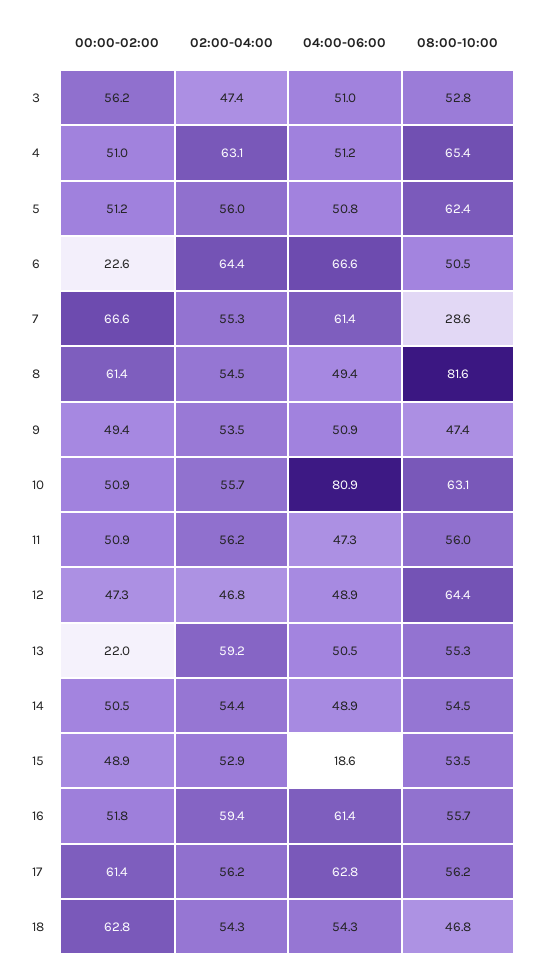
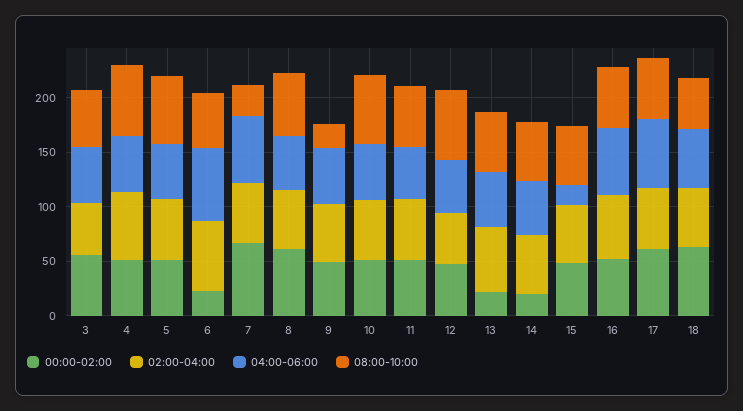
  {
    "00:00-02:00": {
      "3": 56.2,
      "4": 51,
      "5": 51.2,
      "6": 22.6,
      "7": 66.6,
      "8": 61.4,
      "9": 49.4,
      "10": 50.9,
      "11": 50.9,
      "12": 47.3,
      "13": 22,
-     "14": 50.5,
+     "14": 20,
      "15": 48.9,
      "16": 51.8,
      "17": 61.4,
      "18": 62.8
    },
    "02:00-04:00": {
      "3": 47.4,
      "4": 63.1,
      "5": 56,
      "6": 64.4,
      "7": 55.3,
      "8": 54.5,
      "9": 53.5,
      "10": 55.7,
      "11": 56.2,
      "12": 46.8,
      "13": 59.2,
      "14": 54.4,
      "15": 52.9,
      "16": 59.4,
      "17": 56.2,
      "18": 54.3
    },
    "04:00-06:00": {
      "3": 51,
      "4": 51.2,
      "5": 50.8,
      "6": 66.6,
      "7": 61.4,
      "8": 49.4,
      "9": 50.9,
-     "10": 80.9,
+     "10": 50,
      "11": 47.3,
      "12": 48.9,
      "13": 50.5,
      "14": 48.9,
      "15": 18.6,
      "16": 61.4,
      "17": 62.8,
      "18": 54.3
    },
    "08:00-10:00": {
      "3": 52.8,
      "4": 65.4,
      "5": 62.4,
      "6": 50.5,
      "7": 28.6,
-     "8": 81.6,
+     "8": 60,
-     "9": 47.4,
+     "9": 20,
      "10": 63.1,
      "11": 56,
      "12": 64.4,
      "13": 55.3,
      "14": 54.5,
      "15": 53.5,
      "16": 55.7,
      "17": 56.2,
      "18": 46.8
    }
  }

